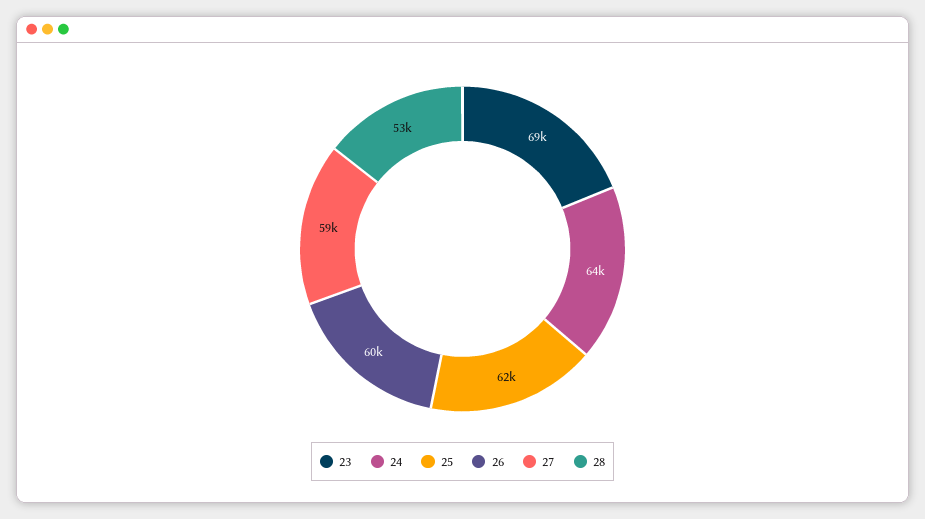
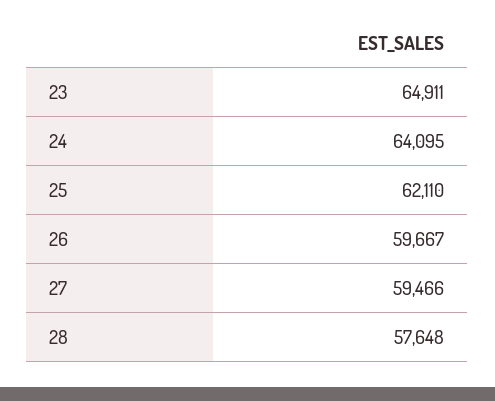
  {
-   "23": 69000,
+   "23": 64911,
    "24": 64095,
    "25": 62110,
    "26": 59667,
    "27": 59466,
-   "28": 53000
+   "28": 57648
  }

